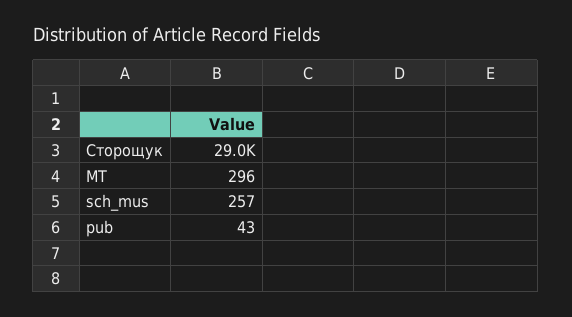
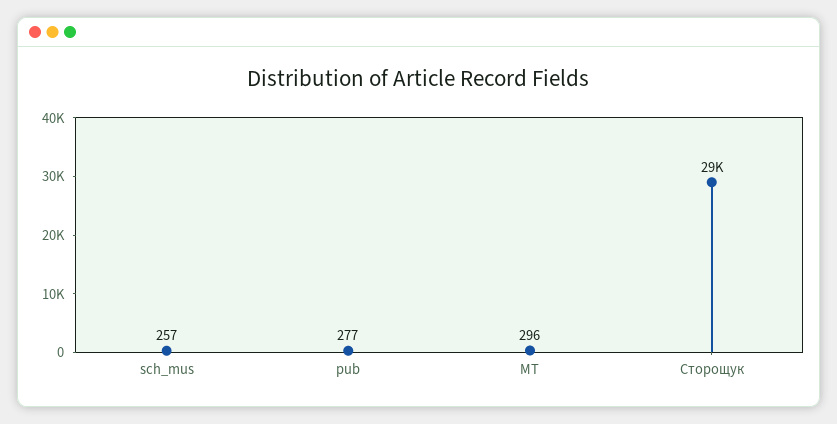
  {
    "Сторощук": 29000,
    "MT": 296,
    "sch_mus": 257,
-   "pub": 43
+   "pub": 277
  }

